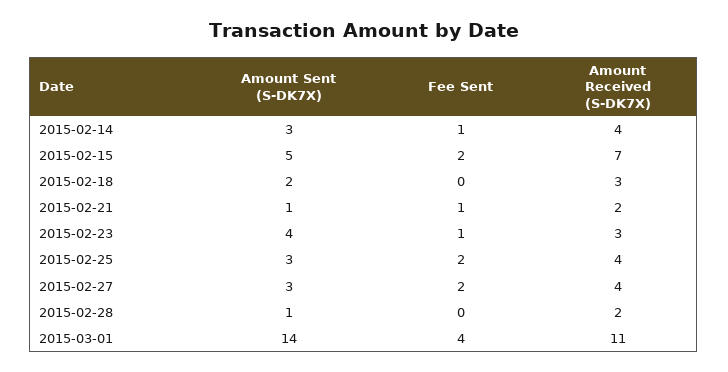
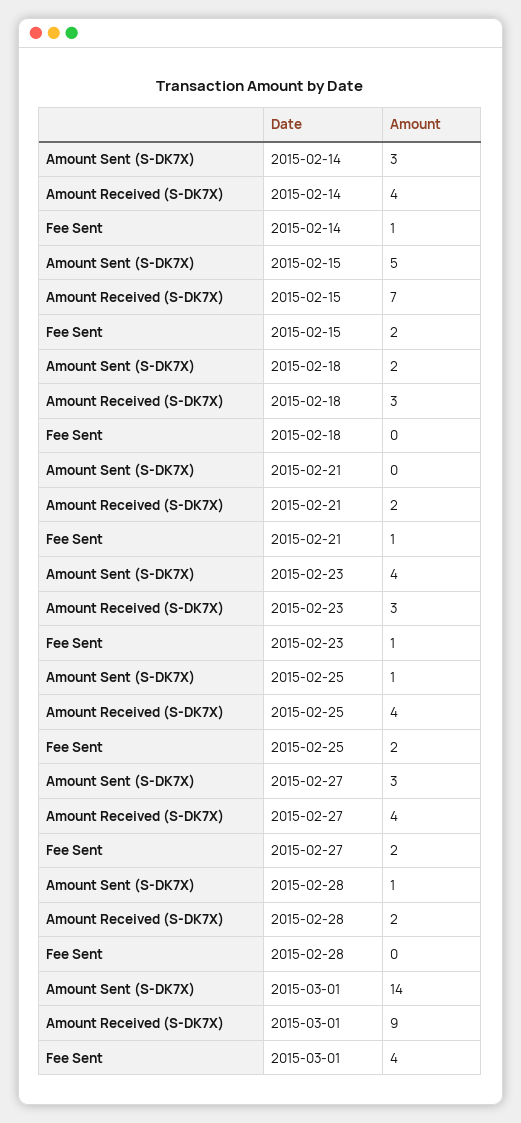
  {
    "Amount Sent (S-DK7X)": {
      "2015-02-14": 3,
      "2015-02-15": 5,
      "2015-02-18": 2,
-     "2015-02-21": 1,
+     "2015-02-21": 0,
      "2015-02-23": 4,
-     "2015-02-25": 3,
+     "2015-02-25": 1,
      "2015-02-27": 3,
      "2015-02-28": 1,
      "2015-03-01": 14
    },
    "Fee Sent": {
      "2015-02-14": 1,
      "2015-02-15": 2,
      "2015-02-18": 0,
      "2015-02-21": 1,
      "2015-02-23": 1,
      "2015-02-25": 2,
      "2015-02-27": 2,
      "2015-02-28": 0,
      "2015-03-01": 4
    },
    "Amount Received (S-DK7X)": {
      "2015-02-14": 4,
      "2015-02-15": 7,
      "2015-02-18": 3,
      "2015-02-21": 2,
      "2015-02-23": 3,
      "2015-02-25": 4,
      "2015-02-27": 4,
      "2015-02-28": 2,
-     "2015-03-01": 11
+     "2015-03-01": 9
    }
  }

